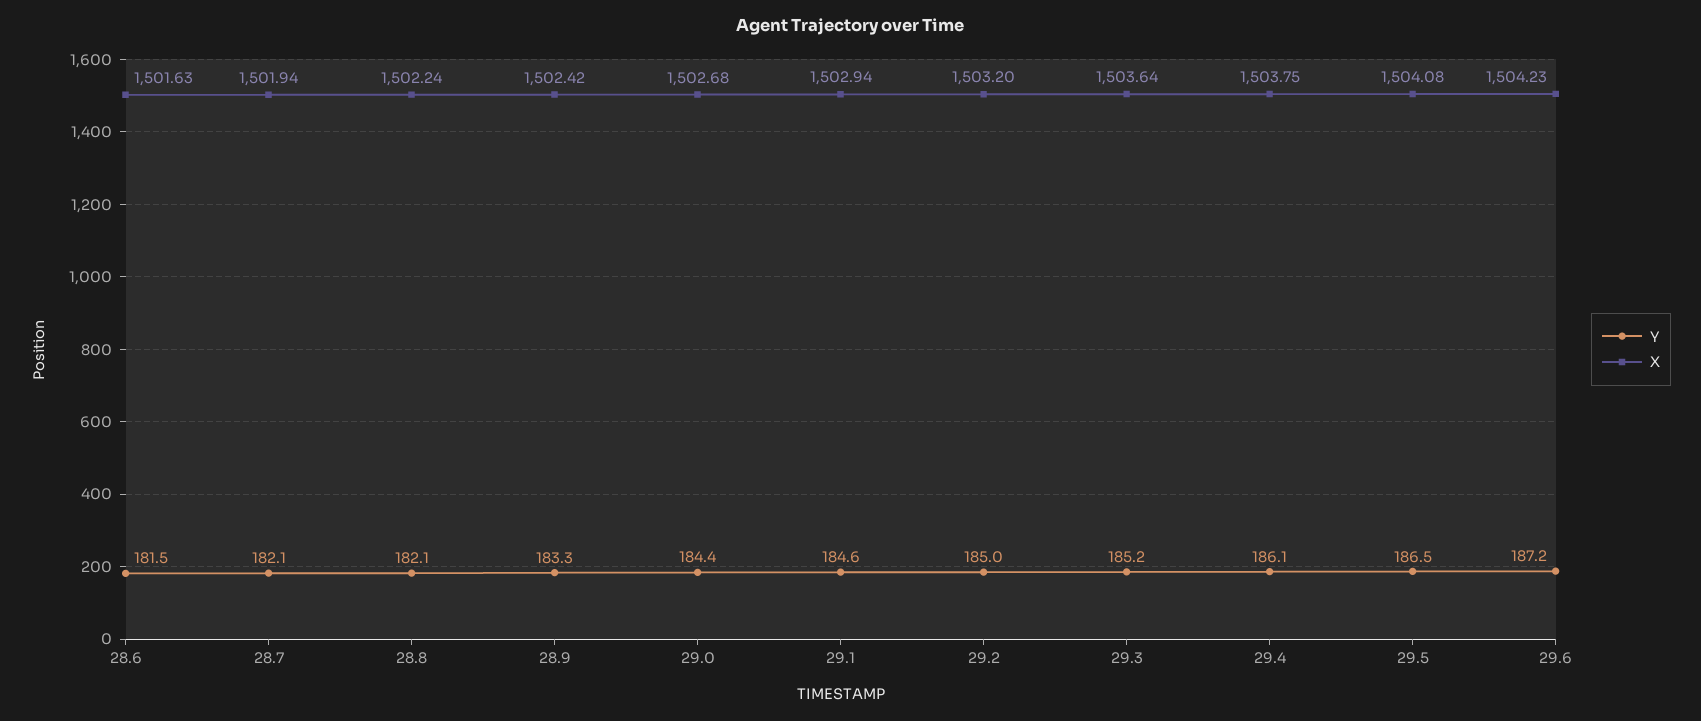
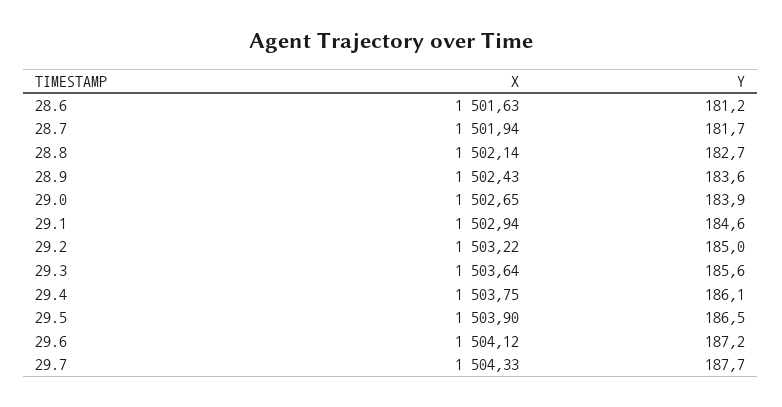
  {
    "Y": {
-     "28.6": 181.5,
+     "28.6": 181.2,
-     "28.7": 182.1,
+     "28.7": 181.7,
-     "28.8": 182.1,
+     "28.8": 182.7,
-     "28.9": 183.3,
+     "28.9": 183.6,
-     "29.0": 184.4,
+     "29.0": 183.9,
      "29.1": 184.6,
      "29.2": 185,
-     "29.3": 185.2,
+     "29.3": 185.6,
      "29.4": 186.1,
      "29.5": 186.5,
-     "29.6": 187.2
+     "29.6": 187.2,
+     "29.7": 187.7
    },
    "X": {
      "28.6": 1501.63,
      "28.7": 1501.94,
-     "28.8": 1502.24,
+     "28.8": 1502.14,
-     "28.9": 1502.42,
+     "28.9": 1502.43,
-     "29.0": 1502.68,
+     "29.0": 1502.65,
      "29.1": 1502.94,
-     "29.2": 1503.2,
+     "29.2": 1503.22,
      "29.3": 1503.64,
      "29.4": 1503.75,
-     "29.5": 1504.08,
+     "29.5": 1503.9,
-     "29.6": 1504.23
+     "29.6": 1504.12,
+     "29.7": 1504.33
    }
  }

